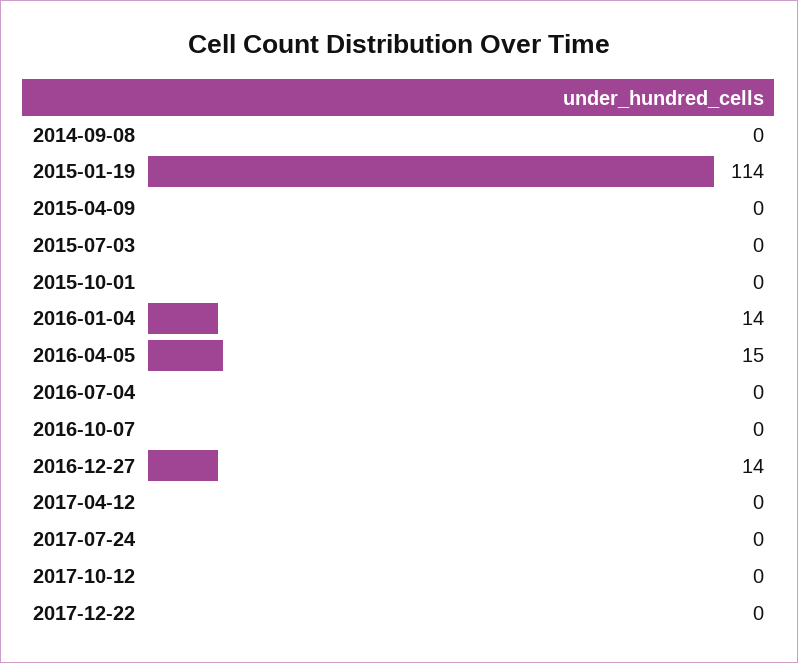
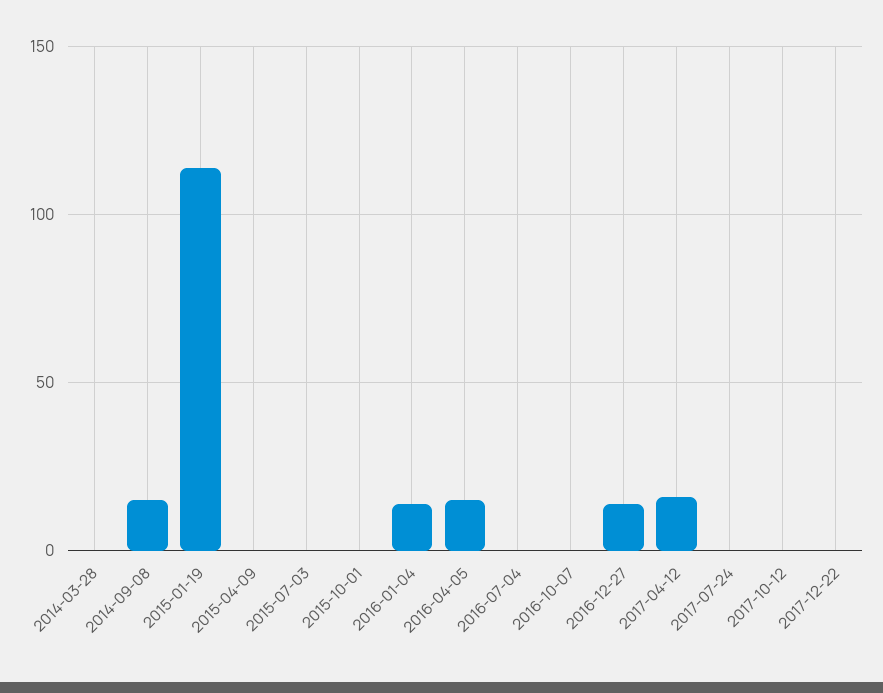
  {
-   "2014-09-08": 0,
+   "2014-09-08": 15,
    "2015-01-19": 114,
    "2015-04-09": 0,
    "2015-07-03": 0,
    "2015-10-01": 0,
    "2016-01-04": 14,
    "2016-04-05": 15,
    "2016-07-04": 0,
    "2016-10-07": 0,
    "2016-12-27": 14,
-   "2017-04-12": 0,
+   "2017-04-12": 15,
    "2017-07-24": 0,
    "2017-10-12": 0,
-   "2017-12-22": 0
+   "2017-12-22": 0,
+   "2014-03-28": 0
  }

